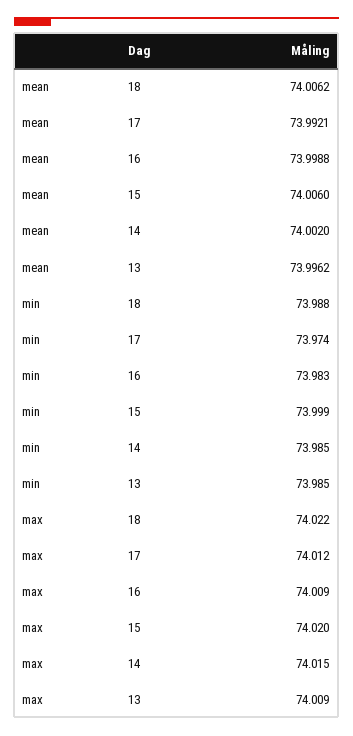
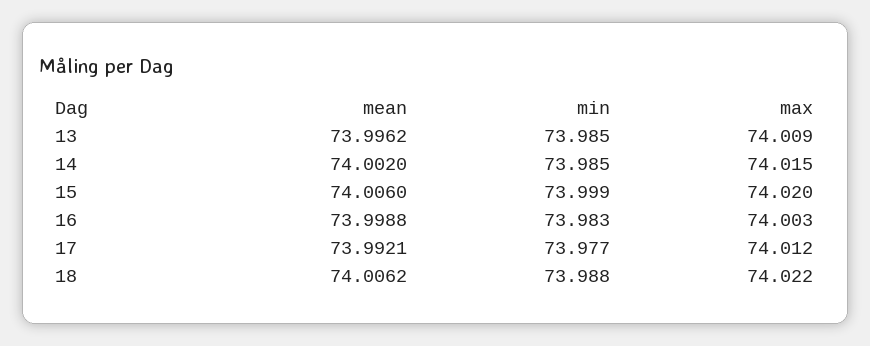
  {
    "mean": {
      "18": 74.0062,
      "17": 73.9921,
      "16": 73.9988,
      "15": 74.006,
      "14": 74.002,
      "13": 73.9962
    },
    "min": {
      "18": 73.988,
-     "17": 73.974,
+     "17": 73.977,
      "16": 73.983,
      "15": 73.999,
      "14": 73.985,
      "13": 73.985
    },
    "max": {
      "18": 74.022,
      "17": 74.012,
-     "16": 74.009,
+     "16": 74.003,
      "15": 74.02,
      "14": 74.015,
      "13": 74.009
    }
  }

